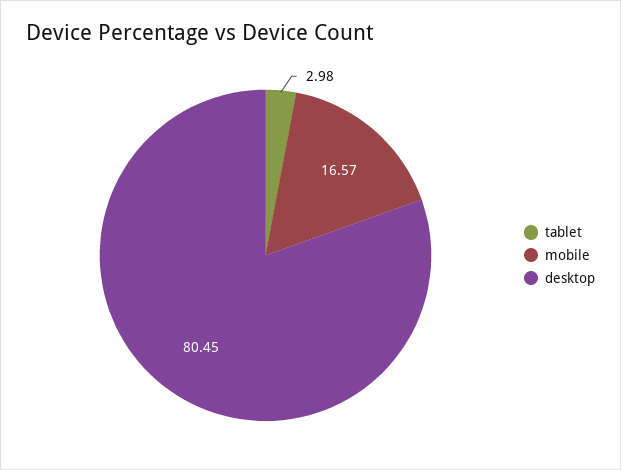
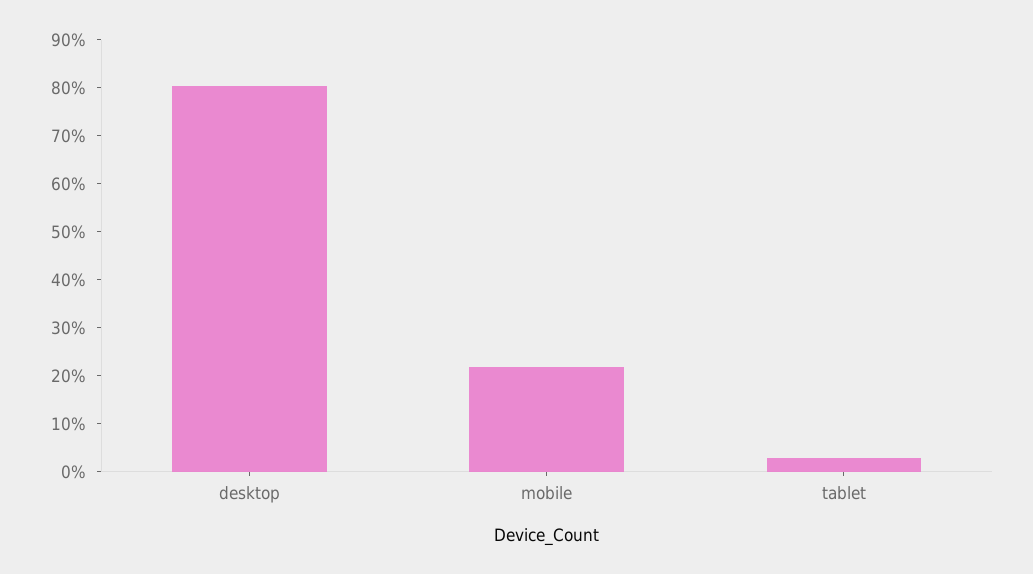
  {
    "tablet": 2.98,
-   "mobile": 16.57,
+   "mobile": 22,
    "desktop": 80.45
  }

